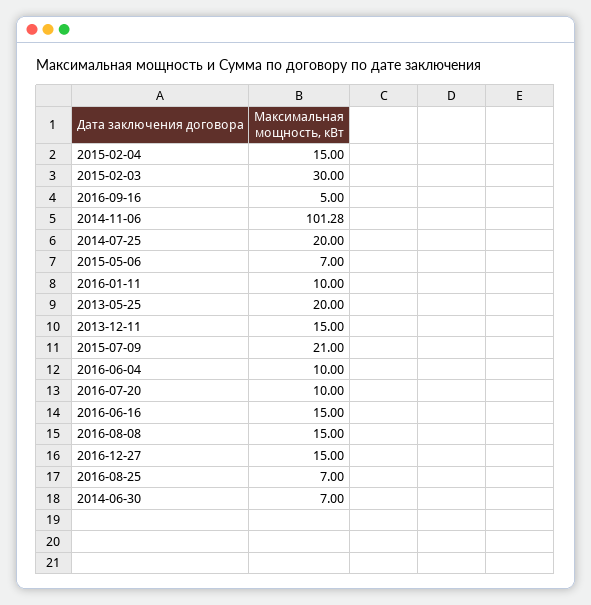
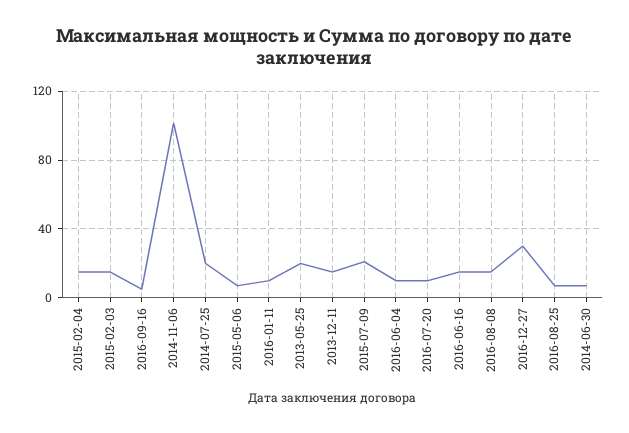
  {
    "2015-02-04": 15,
-   "2015-02-03": 30,
+   "2015-02-03": 15,
    "2016-09-16": 5,
    "2014-11-06": 101.28,
    "2014-07-25": 20,
    "2015-05-06": 7,
    "2016-01-11": 10,
    "2013-05-25": 20,
    "2013-12-11": 15,
    "2015-07-09": 21,
    "2016-06-04": 10,
    "2016-07-20": 10,
    "2016-06-16": 15,
    "2016-08-08": 15,
-   "2016-12-27": 15,
+   "2016-12-27": 30,
    "2016-08-25": 7,
    "2014-06-30": 7
  }

